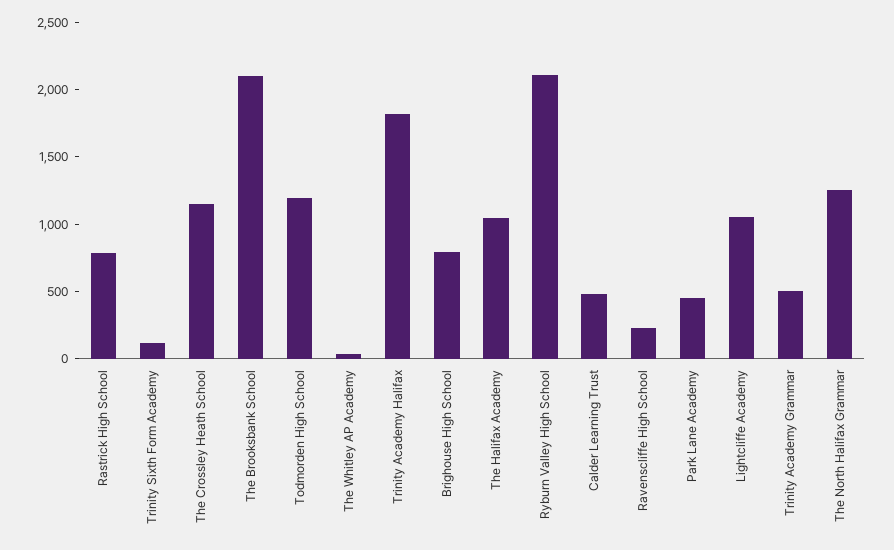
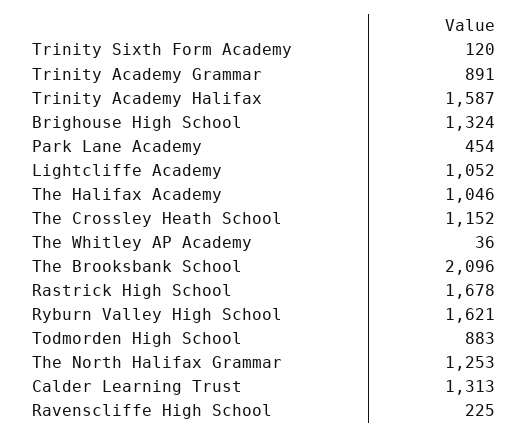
  {
-   "Rastrick High School": 800,
+   "Rastrick High School": 1678,
    "Trinity Sixth Form Academy": 120,
    "The Crossley Heath School": 1152,
    "The Brooksbank School": 2096,
-   "Todmorden High School": 1200,
+   "Todmorden High School": 883,
    "The Whitley AP Academy": 36,
-   "Trinity Academy Halifax": 1800,
+   "Trinity Academy Halifax": 1587,
-   "Brighouse High School": 800,
+   "Brighouse High School": 1324,
    "The Halifax Academy": 1046,
-   "Ryburn Valley High School": 2100,
+   "Ryburn Valley High School": 1621,
-   "Calder Learning Trust": 500,
+   "Calder Learning Trust": 1313,
    "Ravenscliffe High School": 225,
    "Park Lane Academy": 454,
    "Lightcliffe Academy": 1052,
-   "Trinity Academy Grammar": 500,
+   "Trinity Academy Grammar": 891,
    "The North Halifax Grammar": 1253
  }

